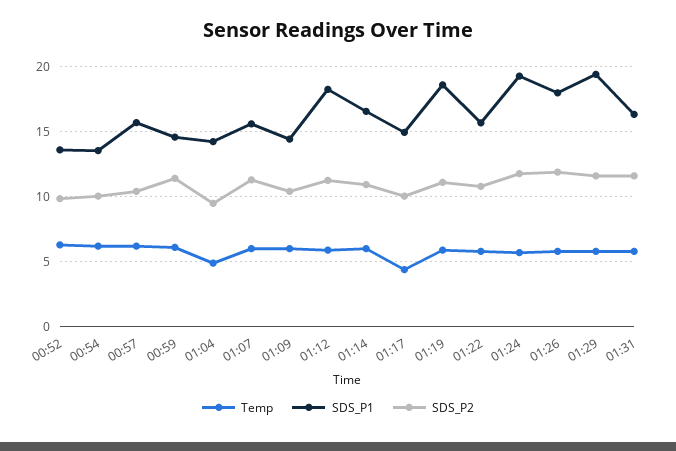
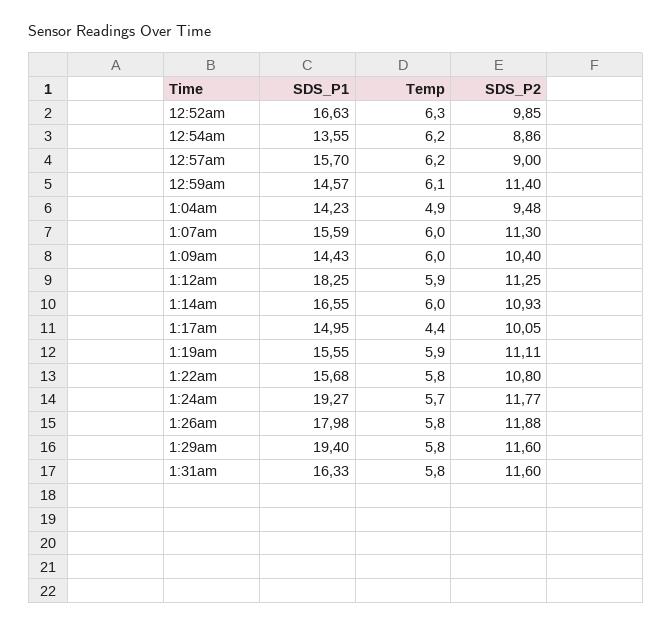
  {
    "Temp": {
      "00:52": 6.3,
      "00:54": 6.2,
      "00:57": 6.2,
      "00:59": 6.1,
      "01:04": 4.9,
      "01:07": 6,
      "01:09": 6,
      "01:12": 5.9,
      "01:14": 6,
      "01:17": 4.4,
      "01:19": 5.9,
      "01:22": 5.8,
      "01:24": 5.7,
      "01:26": 5.8,
      "01:29": 5.8,
      "01:31": 5.8
    },
    "SDS_P1": {
-     "00:52": 13.5,
+     "00:52": 16.63,
      "00:54": 13.55,
      "00:57": 15.7,
      "00:59": 14.57,
      "01:04": 14.23,
      "01:07": 15.59,
      "01:09": 14.43,
      "01:12": 18.25,
      "01:14": 16.55,
      "01:17": 14.95,
-     "01:19": 18.5,
+     "01:19": 15.55,
      "01:22": 15.68,
      "01:24": 19.27,
      "01:26": 17.98,
      "01:29": 19.4,
      "01:31": 16.33
    },
    "SDS_P2": {
      "00:52": 9.85,
-     "00:54": 10,
+     "00:54": 8.86,
-     "00:57": 10.5,
+     "00:57": 9,
      "00:59": 11.4,
      "01:04": 9.48,
      "01:07": 11.3,
      "01:09": 10.4,
      "01:12": 11.25,
      "01:14": 10.93,
      "01:17": 10.05,
      "01:19": 11.11,
      "01:22": 10.8,
      "01:24": 11.77,
      "01:26": 11.88,
      "01:29": 11.6,
      "01:31": 11.6
    }
  }

